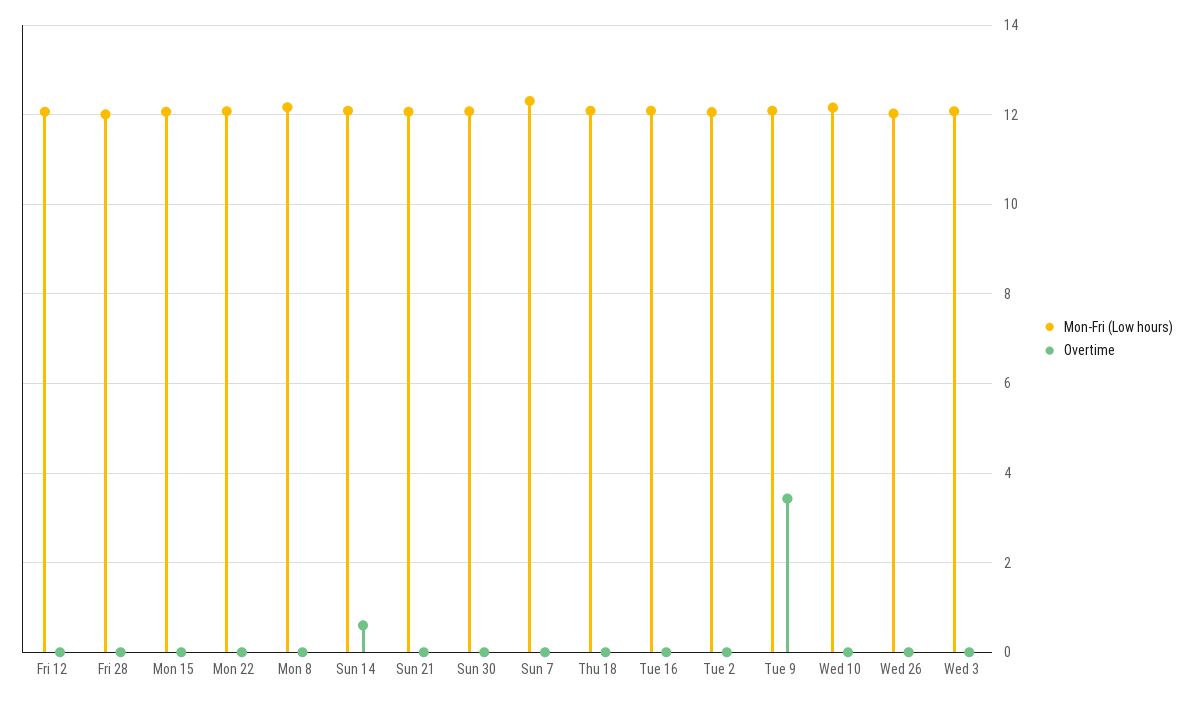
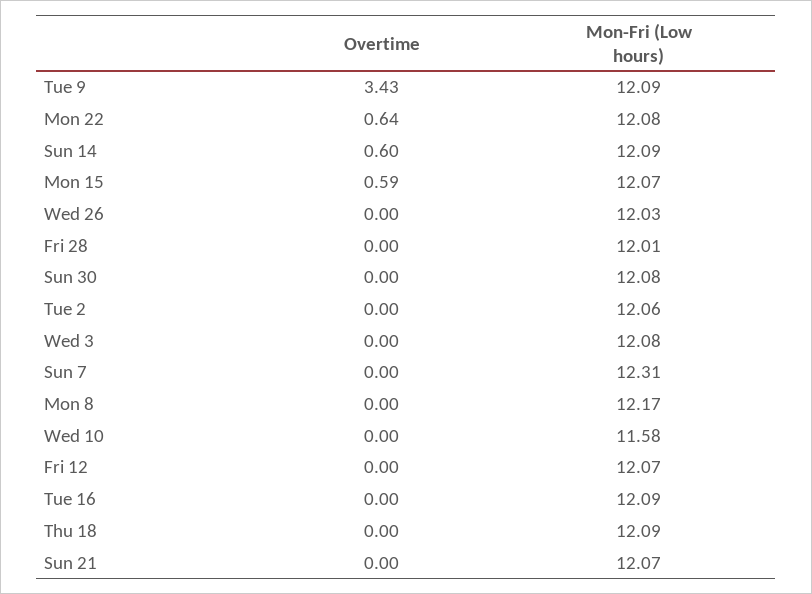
  {
    "Mon-Fri (Low hours)": {
      "Fri 12": 12.07,
      "Fri 28": 12.01,
      "Mon 15": 12.07,
      "Mon 22": 12.08,
      "Mon 8": 12.17,
      "Sun 14": 12.09,
      "Sun 21": 12.07,
      "Sun 30": 12.08,
      "Sun 7": 12.31,
      "Thu 18": 12.09,
      "Tue 16": 12.09,
      "Tue 2": 12.06,
      "Tue 9": 12.09,
-     "Wed 10": 12.2,
+     "Wed 10": 11.58,
      "Wed 26": 12.03,
      "Wed 3": 12.08
    },
    "Overtime": {
      "Fri 12": 0,
      "Fri 28": 0,
-     "Mon 15": 0,
+     "Mon 15": 0.59,
-     "Mon 22": 0,
+     "Mon 22": 0.64,
      "Mon 8": 0,
      "Sun 14": 0.6,
      "Sun 21": 0,
      "Sun 30": 0,
      "Sun 7": 0,
      "Thu 18": 0,
      "Tue 16": 0,
      "Tue 2": 0,
      "Tue 9": 3.43,
      "Wed 10": 0,
      "Wed 26": 0,
      "Wed 3": 0
    }
  }

